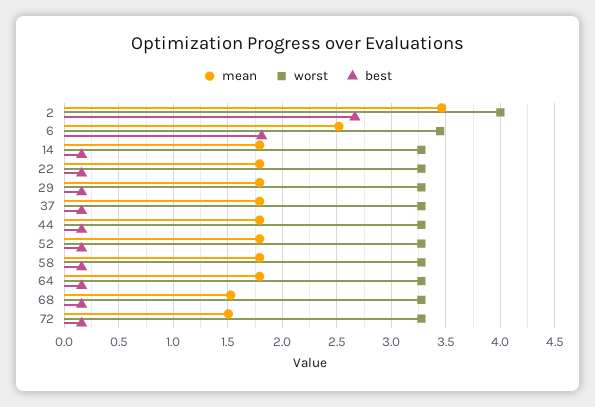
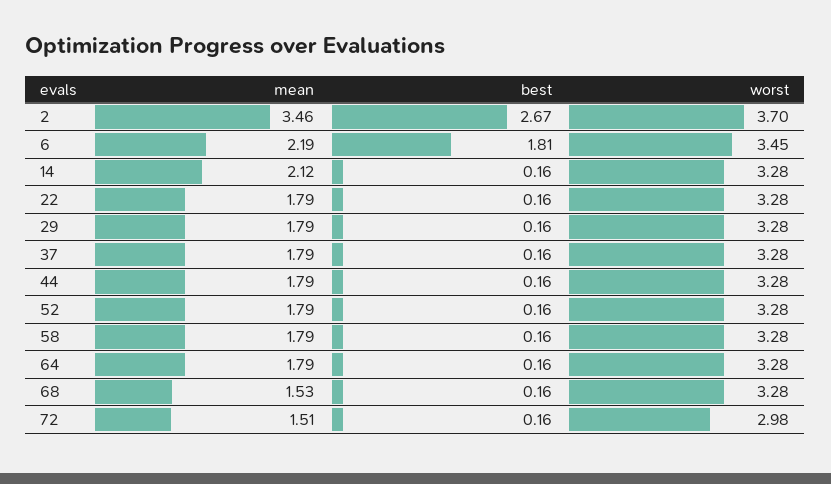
  {
    "mean": {
      "2": 3.46,
-     "6": 2.5,
+     "6": 2.19,
-     "14": 1.8,
+     "14": 2.12,
      "22": 1.79,
      "29": 1.79,
      "37": 1.79,
      "44": 1.79,
      "52": 1.79,
      "58": 1.79,
      "64": 1.79,
      "68": 1.53,
      "72": 1.51
    },
    "worst": {
-     "2": 4,
+     "2": 3.7,
      "6": 3.45,
      "14": 3.28,
      "22": 3.28,
      "29": 3.28,
      "37": 3.28,
      "44": 3.28,
      "52": 3.28,
      "58": 3.28,
      "64": 3.28,
      "68": 3.28,
-     "72": 3.3
+     "72": 2.98
    },
    "best": {
      "2": 2.67,
      "6": 1.81,
      "14": 0.16,
      "22": 0.16,
      "29": 0.16,
      "37": 0.16,
      "44": 0.16,
      "52": 0.16,
      "58": 0.16,
      "64": 0.16,
      "68": 0.16,
      "72": 0.16
    }
  }

